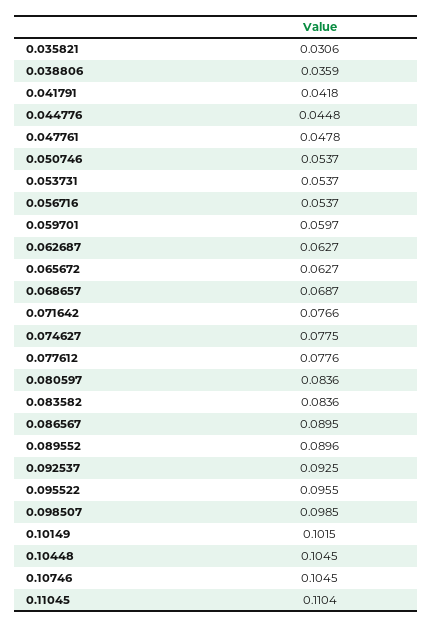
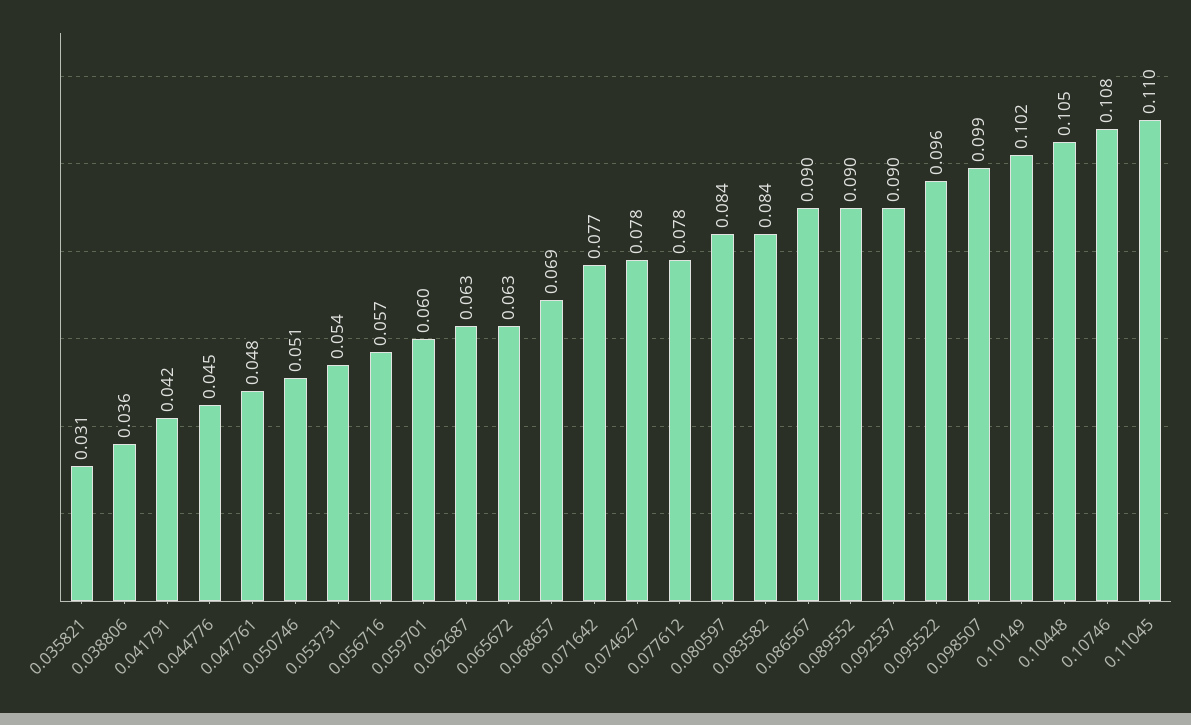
  {
    "0.035821": 0.0306,
    "0.038806": 0.0359,
    "0.041791": 0.0418,
    "0.044776": 0.0448,
    "0.047761": 0.0478,
-   "0.050746": 0.0537,
+   "0.050746": 0.051,
    "0.053731": 0.0537,
-   "0.056716": 0.0537,
+   "0.056716": 0.057,
    "0.059701": 0.0597,
    "0.062687": 0.0627,
    "0.065672": 0.0627,
    "0.068657": 0.0687,
    "0.071642": 0.0766,
    "0.074627": 0.0775,
    "0.077612": 0.0776,
    "0.080597": 0.0836,
    "0.083582": 0.0836,
    "0.086567": 0.0895,
    "0.089552": 0.0896,
-   "0.092537": 0.0925,
+   "0.092537": 0.09,
    "0.095522": 0.0955,
    "0.098507": 0.0985,
    "0.10149": 0.1015,
    "0.10448": 0.1045,
-   "0.10746": 0.1045,
+   "0.10746": 0.108,
    "0.11045": 0.1104
  }

